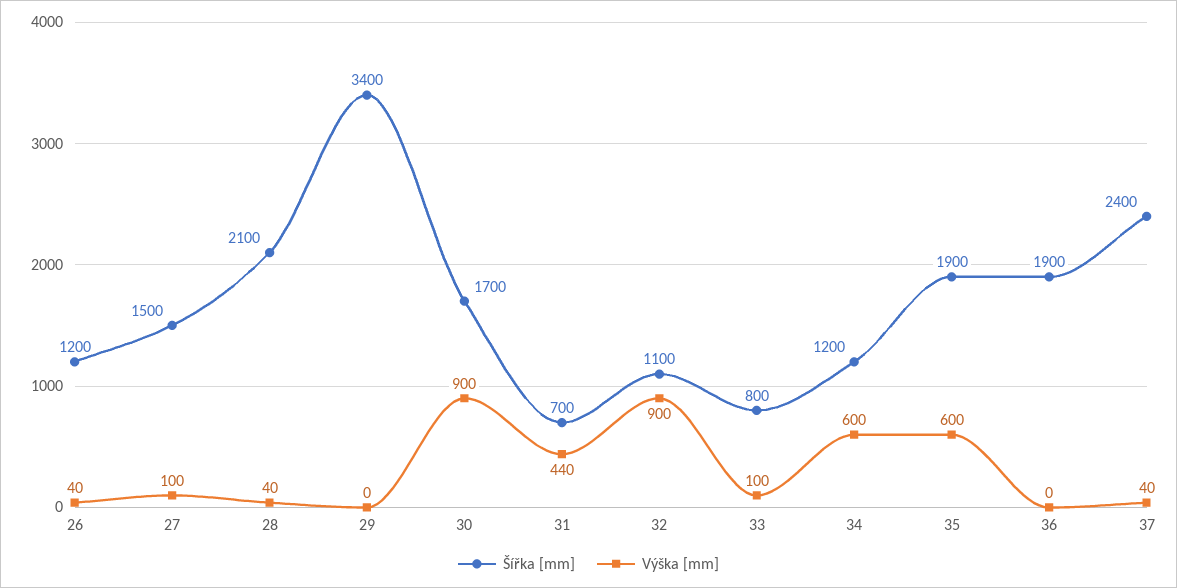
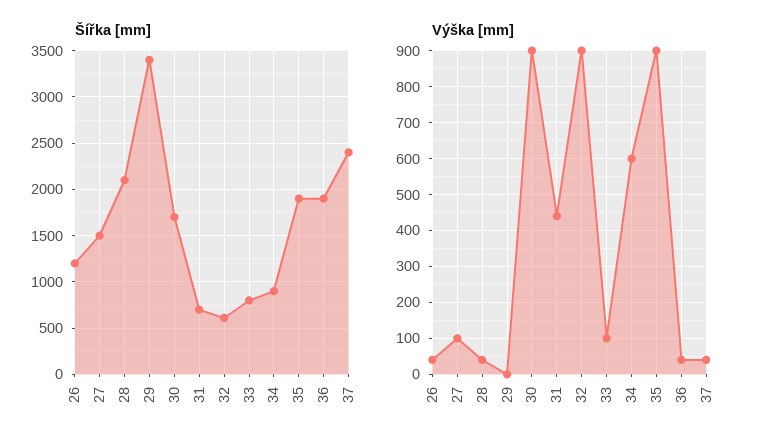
  {
    "Šířka [mm]": {
      "26": 1200,
      "27": 1500,
      "28": 2100,
      "29": 3400,
      "30": 1700,
      "31": 700,
-     "32": 1100,
+     "32": 600,
      "33": 800,
-     "34": 1200,
+     "34": 900,
      "35": 1900,
      "36": 1900,
      "37": 2400
    },
    "Výška [mm]": {
      "26": 40,
      "27": 100,
      "28": 40,
      "29": 0,
      "30": 900,
      "31": 440,
      "32": 900,
      "33": 100,
      "34": 600,
-     "35": 600,
+     "35": 900,
-     "36": 0,
+     "36": 40,
      "37": 40
    }
  }

